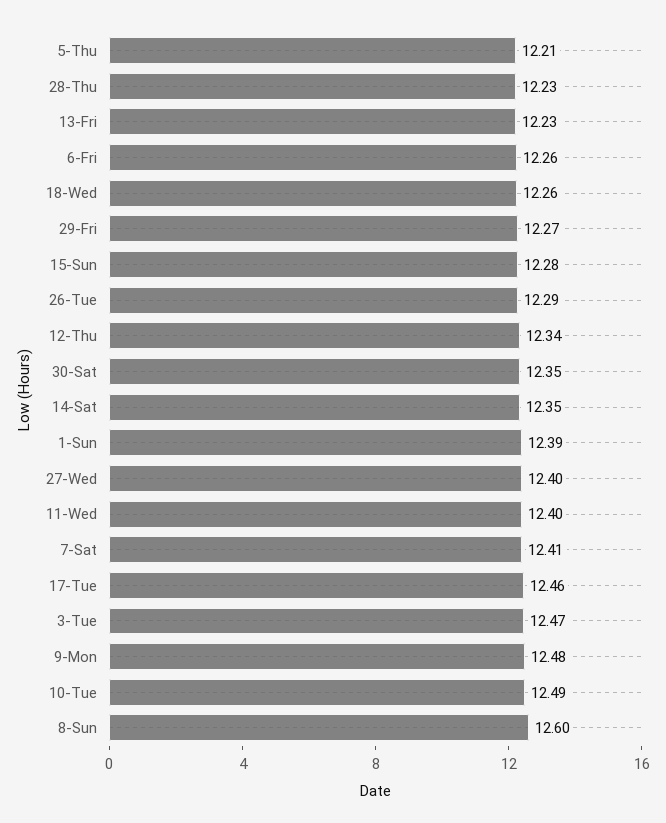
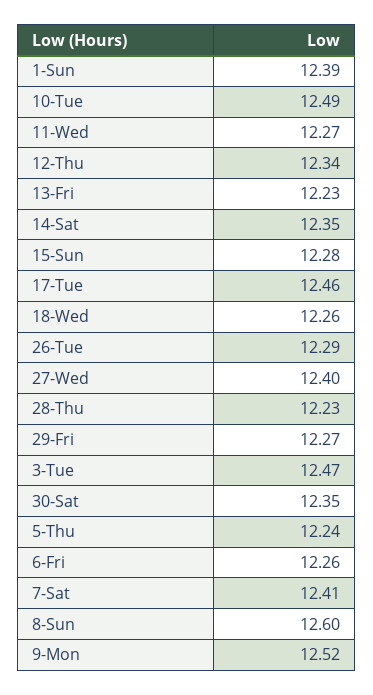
  {
-   "5-Thu": 12.21,
+   "5-Thu": 12.24,
    "28-Thu": 12.23,
    "13-Fri": 12.23,
    "6-Fri": 12.26,
    "18-Wed": 12.26,
    "29-Fri": 12.27,
    "15-Sun": 12.28,
    "26-Tue": 12.29,
    "12-Thu": 12.34,
    "30-Sat": 12.35,
    "14-Sat": 12.35,
    "1-Sun": 12.39,
    "27-Wed": 12.4,
-   "11-Wed": 12.4,
+   "11-Wed": 12.27,
    "7-Sat": 12.41,
    "17-Tue": 12.46,
    "3-Tue": 12.47,
-   "9-Mon": 12.48,
+   "9-Mon": 12.52,
    "10-Tue": 12.49,
    "8-Sun": 12.6
  }

